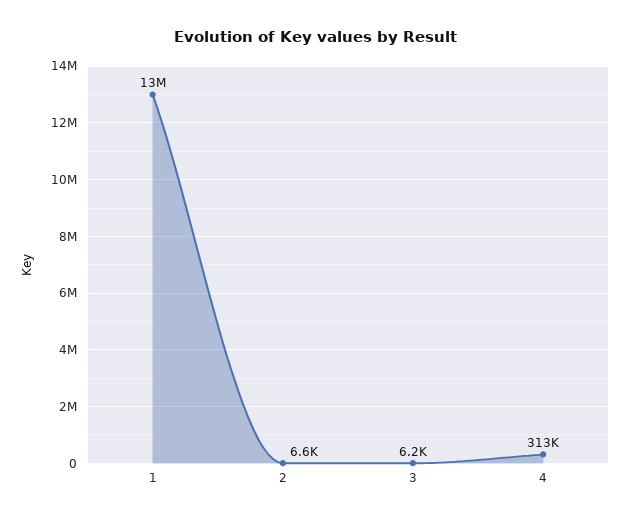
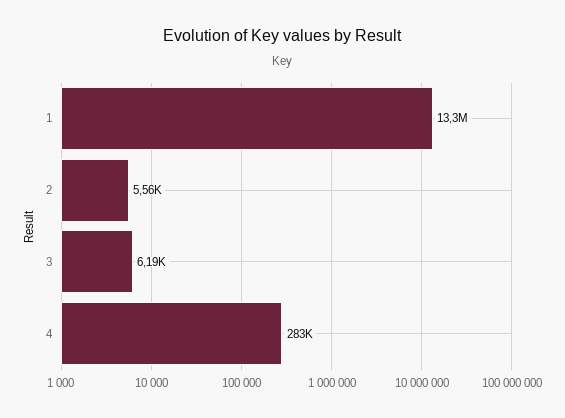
  {
    "1": 13300000,
-   "2": 6600,
+   "2": 5560,
    "3": 6190,
-   "4": 313000
+   "4": 283000
  }

